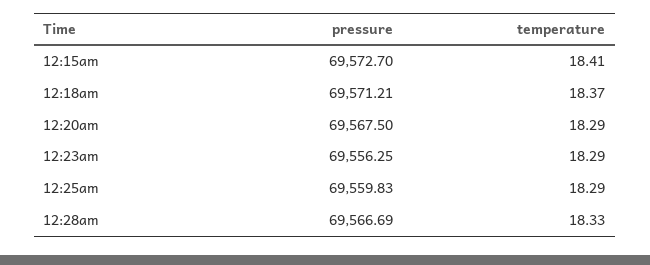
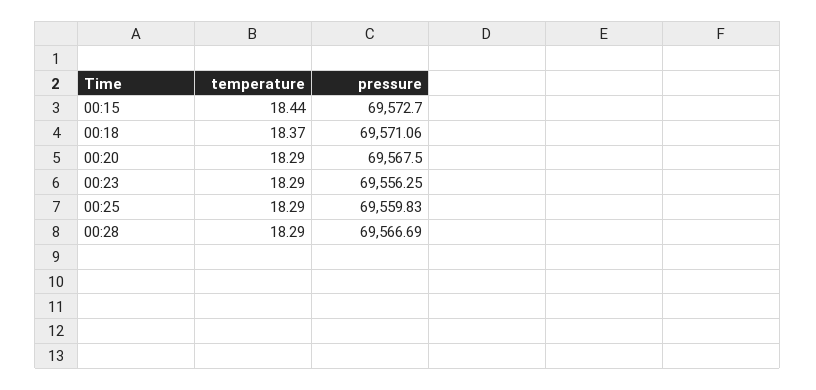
  {
    "pressure": {
      "12:15am": 69572.7,
-     "12:18am": 69571.21,
+     "12:18am": 69571.06,
      "12:20am": 69567.5,
      "12:23am": 69556.25,
      "12:25am": 69559.83,
      "12:28am": 69566.69
    },
    "temperature": {
-     "12:15am": 18.41,
+     "12:15am": 18.44,
      "12:18am": 18.37,
      "12:20am": 18.29,
      "12:23am": 18.29,
      "12:25am": 18.29,
-     "12:28am": 18.33
+     "12:28am": 18.29
    }
  }

